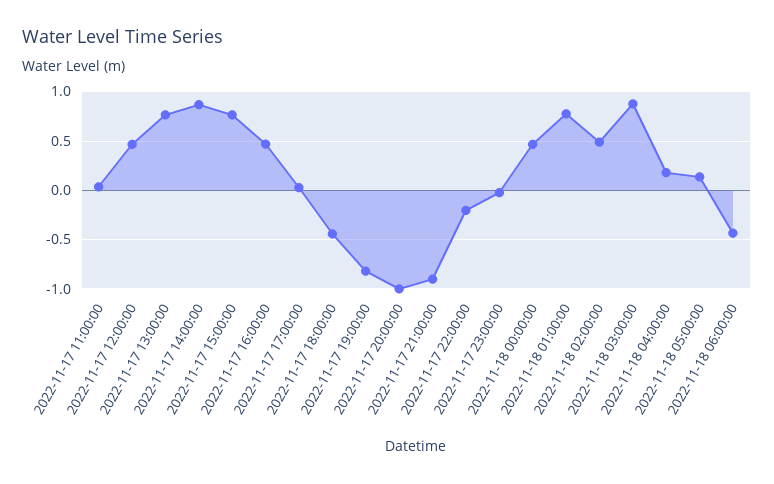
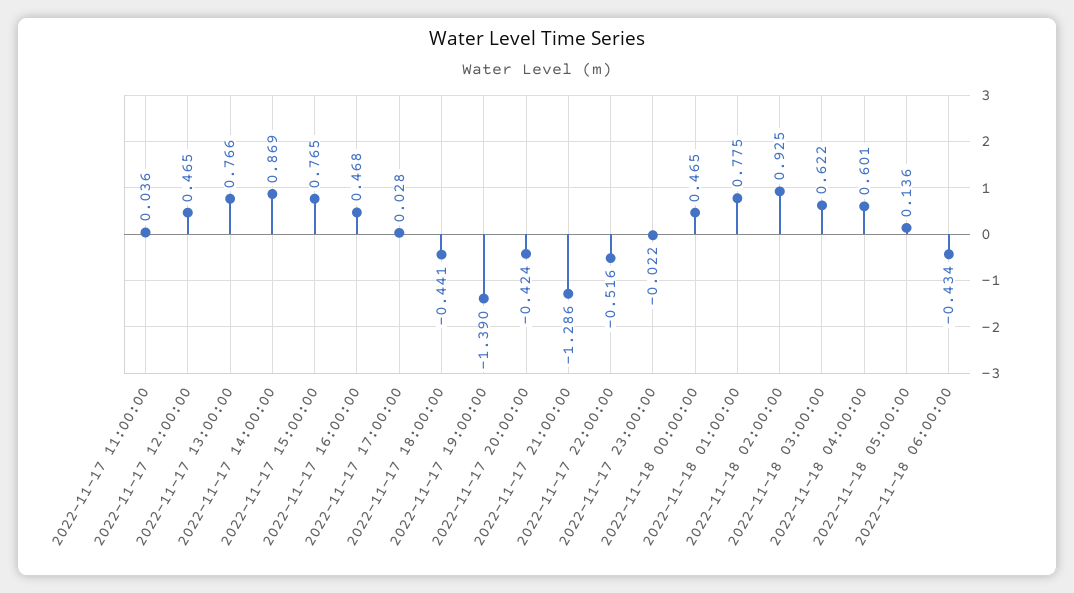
  {
    "2022-11-17 11:00:00": 0.036,
    "2022-11-17 12:00:00": 0.465,
    "2022-11-17 13:00:00": 0.766,
    "2022-11-17 14:00:00": 0.869,
    "2022-11-17 15:00:00": 0.765,
    "2022-11-17 16:00:00": 0.468,
    "2022-11-17 17:00:00": 0.028,
    "2022-11-17 18:00:00": -0.441,
-   "2022-11-17 19:00:00": -0.8,
+   "2022-11-17 19:00:00": -1.39,
-   "2022-11-17 20:00:00": -1,
+   "2022-11-17 20:00:00": -0.424,
-   "2022-11-17 21:00:00": -0.9,
+   "2022-11-17 21:00:00": -1.286,
-   "2022-11-17 22:00:00": -0.2,
+   "2022-11-17 22:00:00": -0.516,
    "2022-11-17 23:00:00": -0.022,
    "2022-11-18 00:00:00": 0.465,
    "2022-11-18 01:00:00": 0.775,
-   "2022-11-18 02:00:00": 0.5,
+   "2022-11-18 02:00:00": 0.925,
-   "2022-11-18 03:00:00": 0.9,
+   "2022-11-18 03:00:00": 0.622,
-   "2022-11-18 04:00:00": 0.2,
+   "2022-11-18 04:00:00": 0.601,
    "2022-11-18 05:00:00": 0.136,
    "2022-11-18 06:00:00": -0.434
  }

